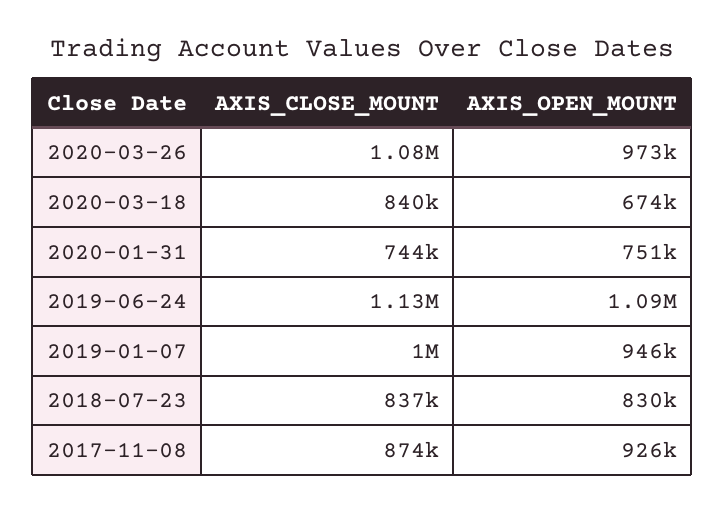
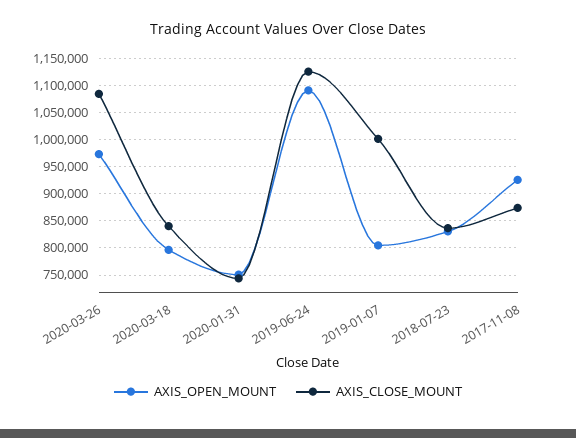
  {
    "AXIS_CLOSE_MOUNT": {
      "2020-03-26": 1080000,
      "2020-03-18": 840000,
      "2020-01-31": 744000,
      "2019-06-24": 1130000,
      "2019-01-07": 1000000,
      "2018-07-23": 837000,
      "2017-11-08": 874000
    },
    "AXIS_OPEN_MOUNT": {
      "2020-03-26": 973000,
-     "2020-03-18": 674000,
+     "2020-03-18": 800000,
      "2020-01-31": 751000,
      "2019-06-24": 1090000,
-     "2019-01-07": 946000,
+     "2019-01-07": 800000,
      "2018-07-23": 830000,
      "2017-11-08": 926000
    }
  }

